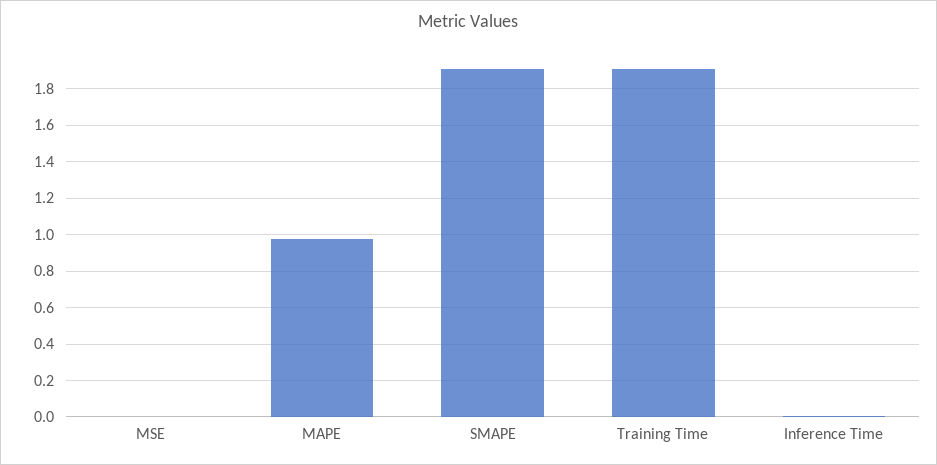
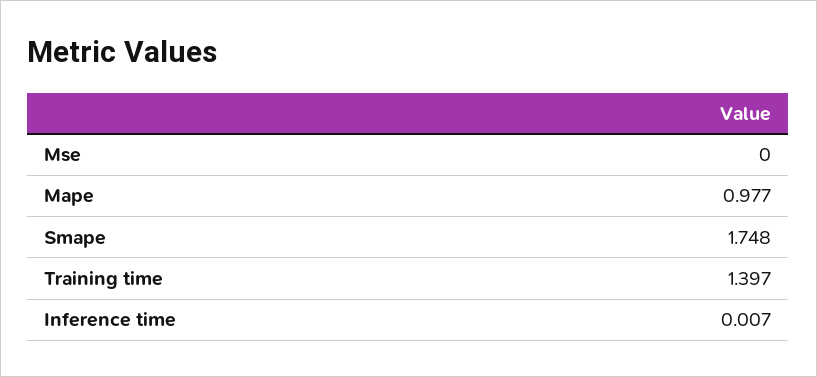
  {
    "MSE": 0,
    "MAPE": 0.977,
-   "SMAPE": 1.9,
+   "SMAPE": 1.748,
-   "Training Time": 1.9,
+   "Training Time": 1.397,
    "Inference Time": 0.007
  }

